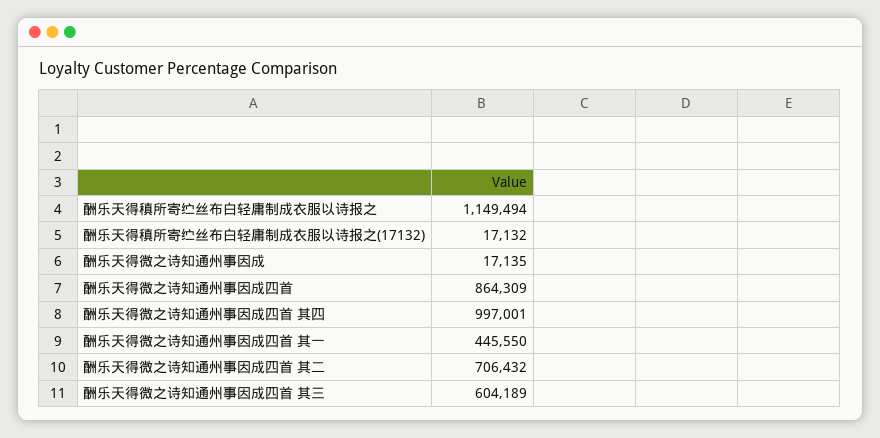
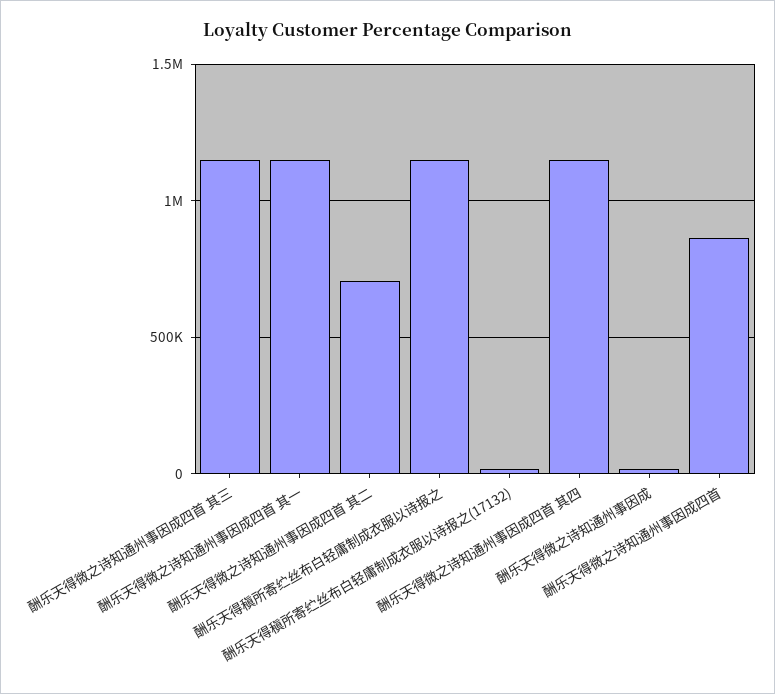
  {
    "酬乐天得稹所寄纻丝布白轻庸制成衣服以诗报之": 1149494,
    "酬乐天得稹所寄纻丝布白轻庸制成衣服以诗报之(17132)": 17132,
    "酬乐天得微之诗知通州事因成": 17135,
    "酬乐天得微之诗知通州事因成四首": 864309,
-   "酬乐天得微之诗知通州事因成四首 其四": 997001,
+   "酬乐天得微之诗知通州事因成四首 其四": 1150000,
-   "酬乐天得微之诗知通州事因成四首 其一": 445550,
+   "酬乐天得微之诗知通州事因成四首 其一": 1150000,
    "酬乐天得微之诗知通州事因成四首 其二": 706432,
-   "酬乐天得微之诗知通州事因成四首 其三": 604189
+   "酬乐天得微之诗知通州事因成四首 其三": 1150000
  }

